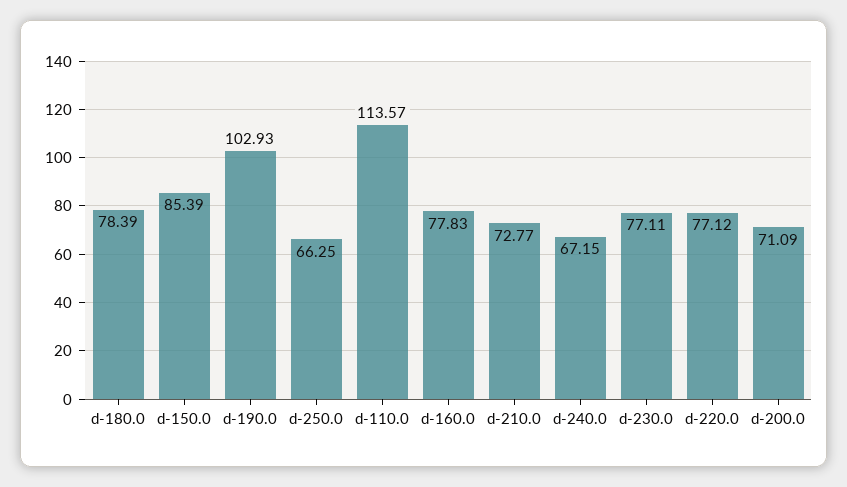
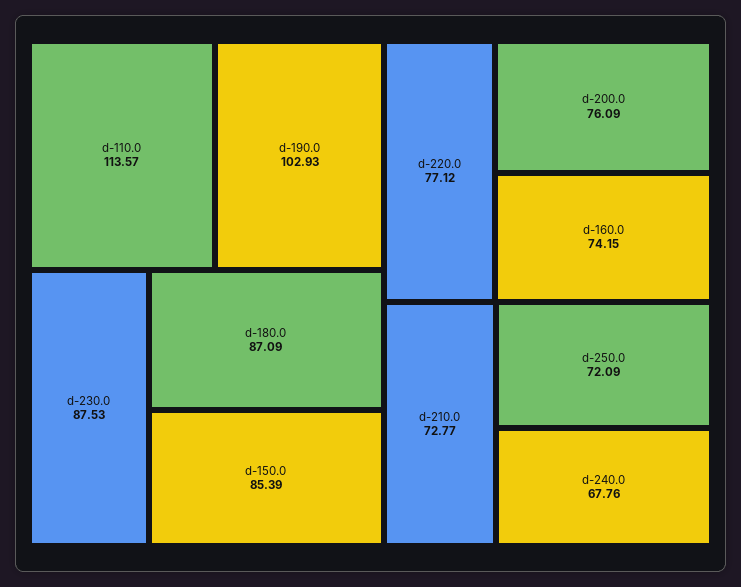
  {
-   "d-180.0": 78.39,
+   "d-180.0": 87.09,
    "d-150.0": 85.39,
    "d-190.0": 102.93,
-   "d-250.0": 66.25,
+   "d-250.0": 72.09,
    "d-110.0": 113.57,
-   "d-160.0": 77.83,
+   "d-160.0": 74.15,
    "d-210.0": 72.77,
-   "d-240.0": 67.15,
+   "d-240.0": 67.76,
-   "d-230.0": 77.11,
+   "d-230.0": 87.53,
    "d-220.0": 77.12,
-   "d-200.0": 71.09
+   "d-200.0": 76.09
  }

